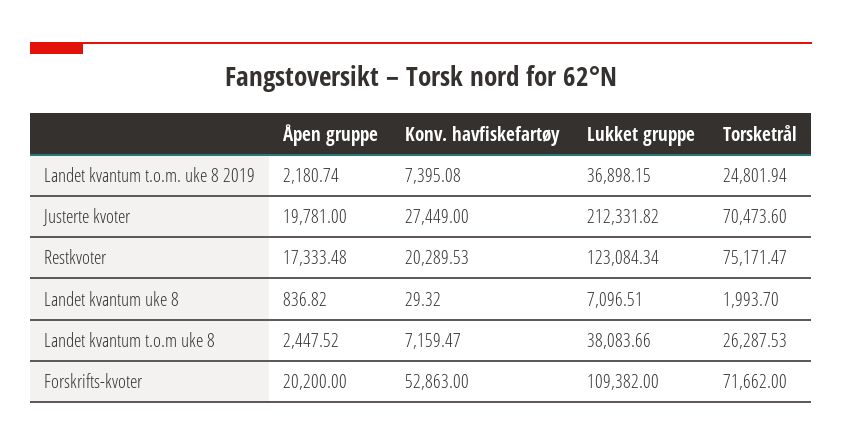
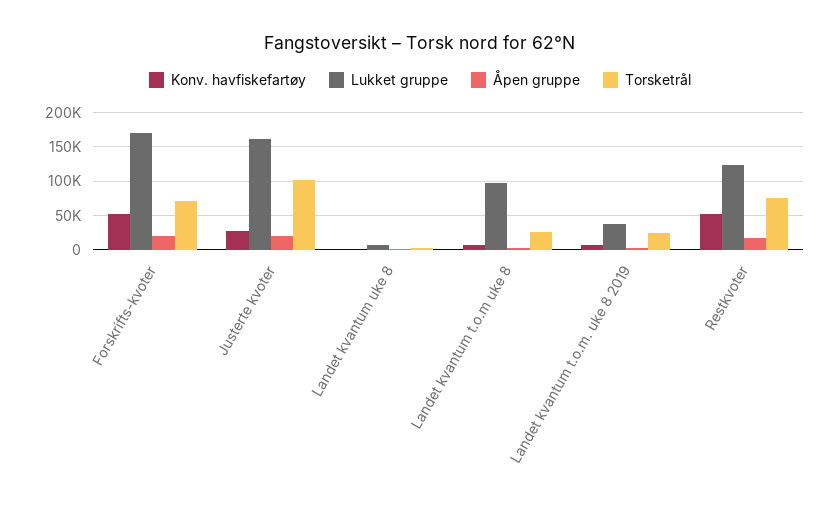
  {
    "Åpen gruppe": {
      "Landet kvantum t.o.m. uke 8 2019": 2180.74,
      "Justerte kvoter": 19781,
      "Restkvoter": 17333.48,
      "Landet kvantum uke 8": 836.82,
      "Landet kvantum t.o.m uke 8": 2447.52,
      "Forskrifts-kvoter": 20200
    },
    "Konv. havfiskefartøy": {
      "Landet kvantum t.o.m. uke 8 2019": 7395.08,
      "Justerte kvoter": 27449,
-     "Restkvoter": 20289.53,
+     "Restkvoter": 50000,
      "Landet kvantum uke 8": 29.32,
      "Landet kvantum t.o.m uke 8": 7159.47,
      "Forskrifts-kvoter": 52863
    },
    "Lukket gruppe": {
      "Landet kvantum t.o.m. uke 8 2019": 36898.15,
-     "Justerte kvoter": 212331.82,
+     "Justerte kvoter": 160000,
      "Restkvoter": 123084.34,
      "Landet kvantum uke 8": 7096.51,
-     "Landet kvantum t.o.m uke 8": 38083.66,
+     "Landet kvantum t.o.m uke 8": 100000,
-     "Forskrifts-kvoter": 109382
+     "Forskrifts-kvoter": 170000
    },
    "Torsketrål": {
      "Landet kvantum t.o.m. uke 8 2019": 24801.94,
-     "Justerte kvoter": 70473.6,
+     "Justerte kvoter": 100000,
      "Restkvoter": 75171.47,
      "Landet kvantum uke 8": 1993.7,
      "Landet kvantum t.o.m uke 8": 26287.53,
      "Forskrifts-kvoter": 71662
    }
  }

